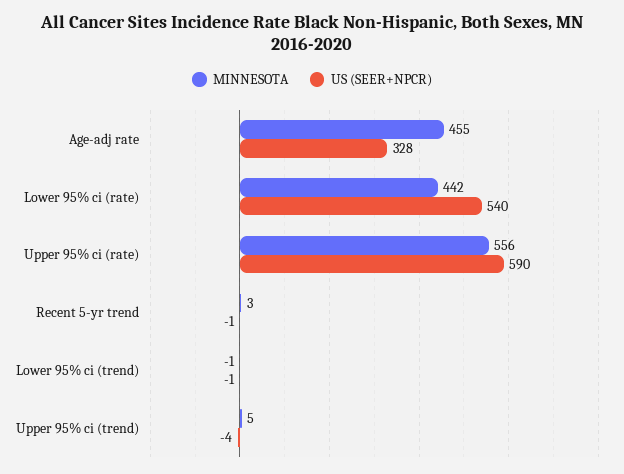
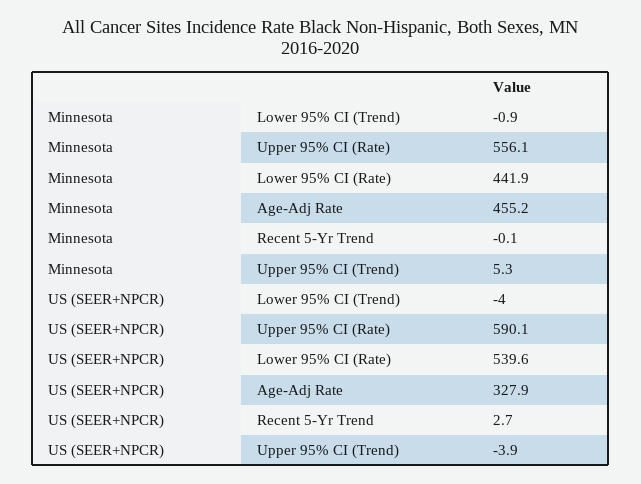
  {
    "MINNESOTA": {
      "Age-adj rate": 455.2,
      "Lower 95% ci (rate)": 441.9,
      "Upper 95% ci (rate)": 556.1,
-     "Recent 5-yr trend": 3,
+     "Recent 5-yr trend": -0.1,
      "Lower 95% ci (trend)": -0.9,
      "Upper 95% ci (trend)": 5.3
    },
    "US (SEER+NPCR)": {
      "Age-adj rate": 327.9,
      "Lower 95% ci (rate)": 539.6,
      "Upper 95% ci (rate)": 590.1,
-     "Recent 5-yr trend": -1,
+     "Recent 5-yr trend": 2.7,
-     "Lower 95% ci (trend)": -1,
+     "Lower 95% ci (trend)": -4,
      "Upper 95% ci (trend)": -3.9
    }
  }

